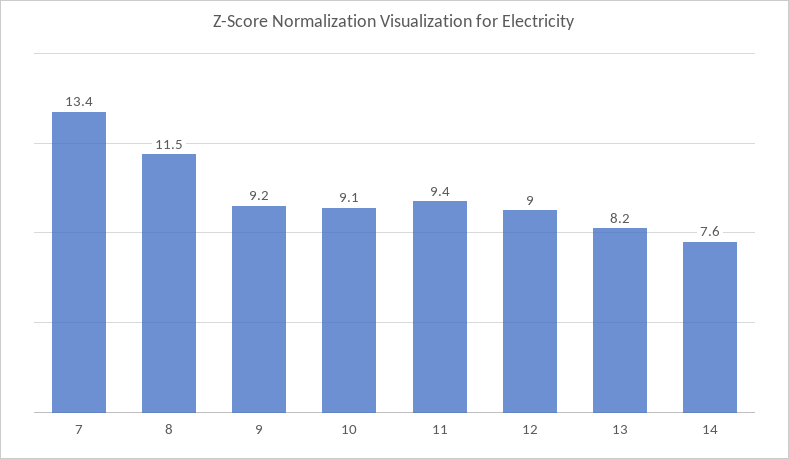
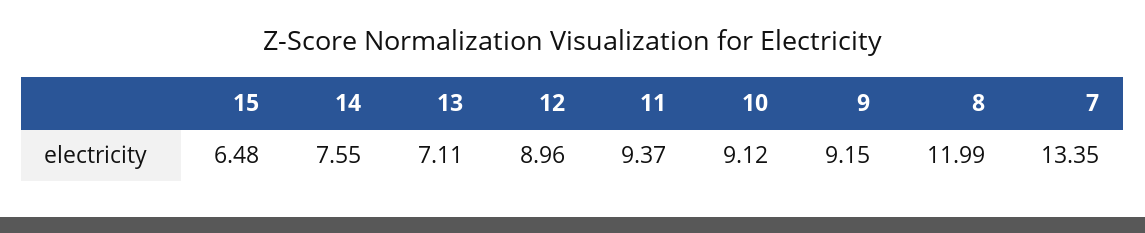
  {
    "7": 13.35,
-   "8": 11.5,
+   "8": 11.99,
    "9": 9.15,
    "10": 9.12,
    "11": 9.37,
    "12": 8.96,
-   "13": 8.2,
+   "13": 7.11,
-   "14": 7.55
+   "14": 7.55,
+   "15": 6.48
  }

